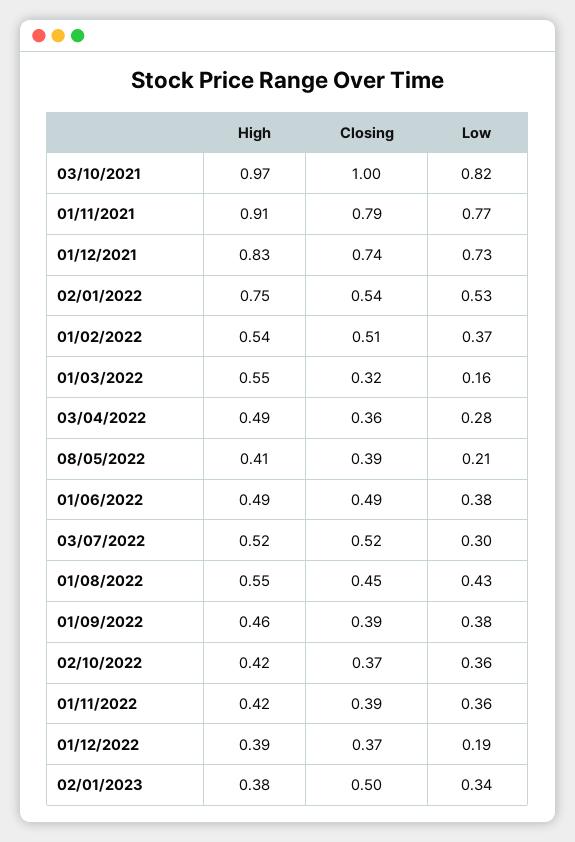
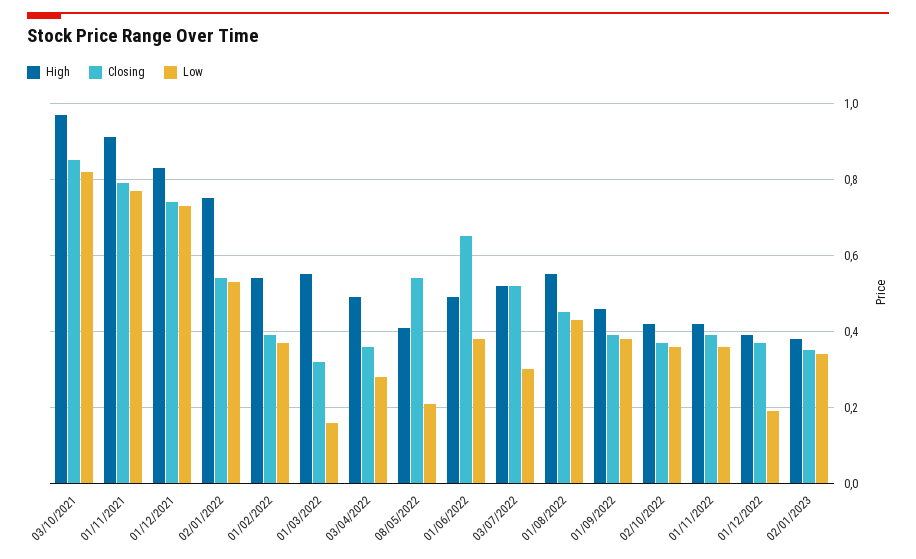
  {
    "High": {
      "03/10/2021": 0.97,
      "01/11/2021": 0.91,
      "01/12/2021": 0.83,
      "02/01/2022": 0.75,
      "01/02/2022": 0.54,
      "01/03/2022": 0.55,
      "03/04/2022": 0.49,
      "08/05/2022": 0.41,
      "01/06/2022": 0.49,
      "03/07/2022": 0.52,
      "01/08/2022": 0.55,
      "01/09/2022": 0.46,
      "02/10/2022": 0.42,
      "01/11/2022": 0.42,
      "01/12/2022": 0.39,
      "02/01/2023": 0.38
    },
    "Closing": {
-     "03/10/2021": 1,
+     "03/10/2021": 0.85,
      "01/11/2021": 0.79,
      "01/12/2021": 0.74,
      "02/01/2022": 0.54,
-     "01/02/2022": 0.51,
+     "01/02/2022": 0.4,
      "01/03/2022": 0.32,
      "03/04/2022": 0.36,
-     "08/05/2022": 0.39,
+     "08/05/2022": 0.55,
-     "01/06/2022": 0.49,
+     "01/06/2022": 0.65,
      "03/07/2022": 0.52,
      "01/08/2022": 0.45,
      "01/09/2022": 0.39,
      "02/10/2022": 0.37,
      "01/11/2022": 0.39,
      "01/12/2022": 0.37,
-     "02/01/2023": 0.5
+     "02/01/2023": 0.35
    },
    "Low": {
      "03/10/2021": 0.82,
      "01/11/2021": 0.77,
      "01/12/2021": 0.73,
      "02/01/2022": 0.53,
      "01/02/2022": 0.37,
      "01/03/2022": 0.16,
      "03/04/2022": 0.28,
      "08/05/2022": 0.21,
      "01/06/2022": 0.38,
      "03/07/2022": 0.3,
      "01/08/2022": 0.43,
      "01/09/2022": 0.38,
      "02/10/2022": 0.36,
      "01/11/2022": 0.36,
      "01/12/2022": 0.19,
      "02/01/2023": 0.34
    }
  }

